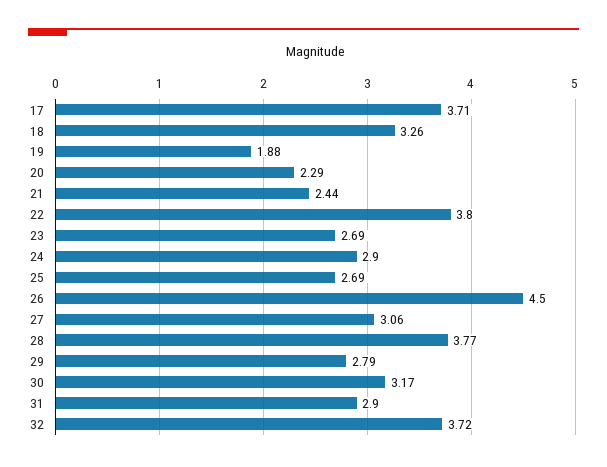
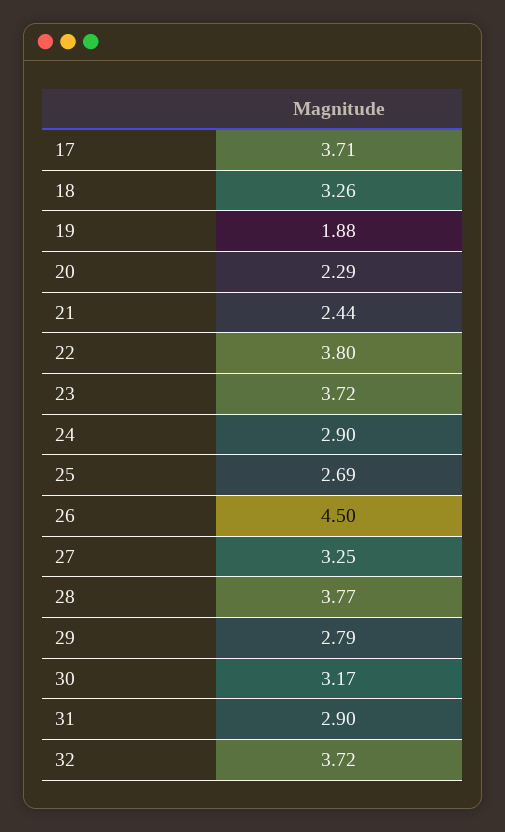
  {
    "17": 3.71,
    "18": 3.26,
    "19": 1.88,
    "20": 2.29,
    "21": 2.44,
    "22": 3.8,
-   "23": 2.69,
+   "23": 3.72,
    "24": 2.9,
    "25": 2.69,
    "26": 4.5,
-   "27": 3.06,
+   "27": 3.25,
    "28": 3.77,
    "29": 2.79,
    "30": 3.17,
    "31": 2.9,
    "32": 3.72
  }

